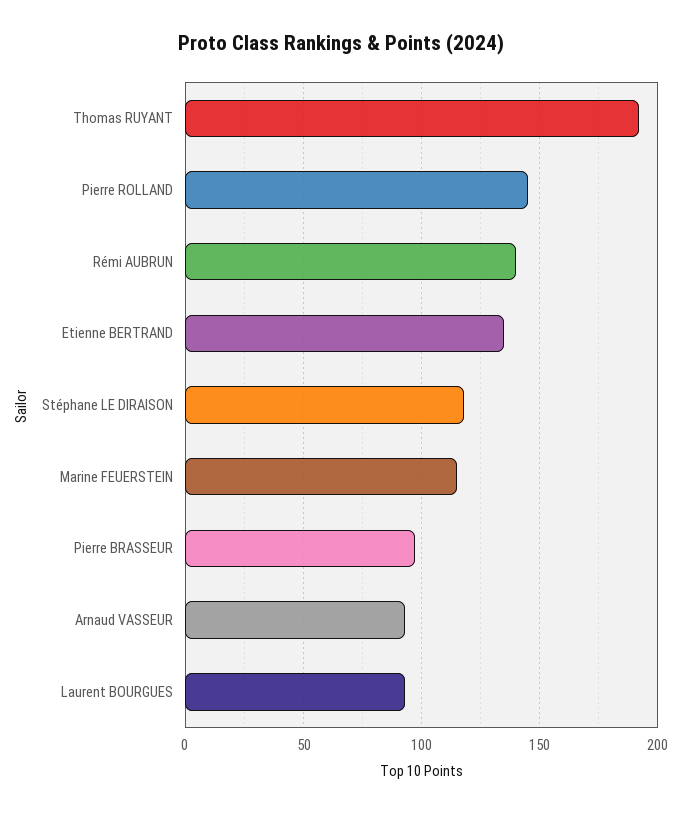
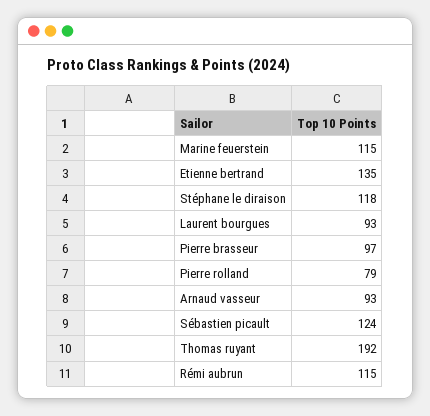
  {
    "Thomas RUYANT": 192,
-   "Pierre ROLLAND": 145,
+   "Pierre ROLLAND": 79,
-   "Rémi AUBRUN": 140,
+   "Rémi AUBRUN": 115,
    "Etienne BERTRAND": 135,
    "Stéphane LE DIRAISON": 118,
    "Marine FEUERSTEIN": 115,
    "Pierre BRASSEUR": 97,
    "Arnaud VASSEUR": 93,
-   "Laurent BOURGUES": 93
+   "Laurent BOURGUES": 93,
+   "Sébastien picault": 124
  }

